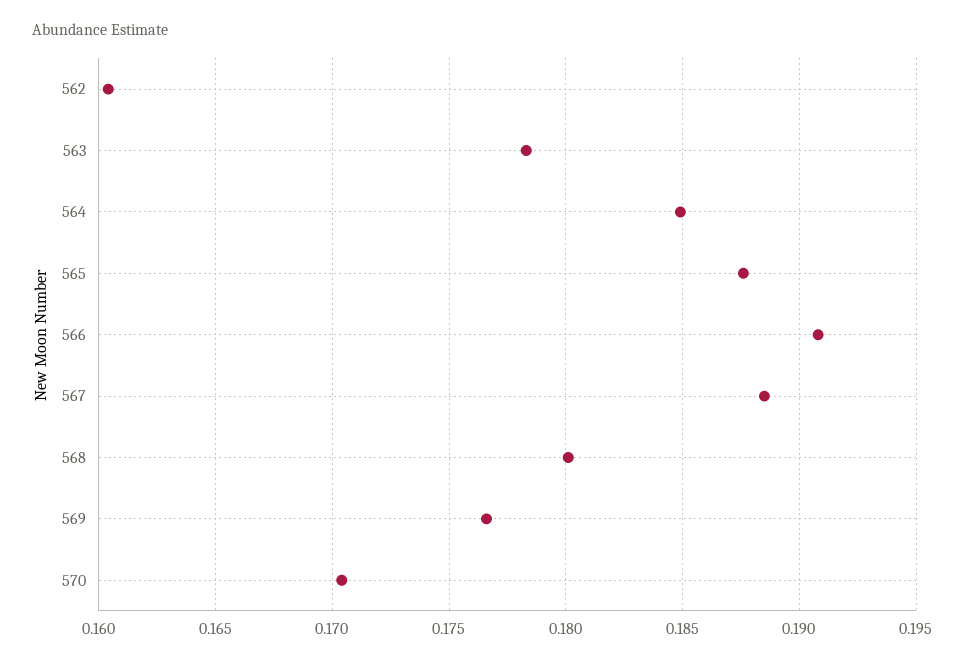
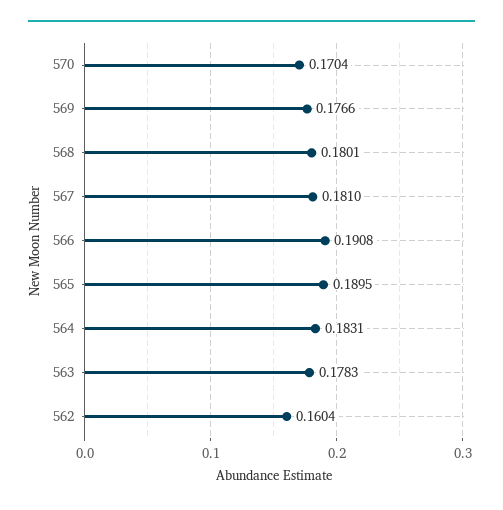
  {
    "562": 0.1604,
    "563": 0.1783,
-   "564": 0.185,
+   "564": 0.1831,
-   "565": 0.1875,
+   "565": 0.1895,
    "566": 0.1908,
-   "567": 0.1885,
+   "567": 0.181,
    "568": 0.1801,
    "569": 0.1766,
    "570": 0.1704
  }

